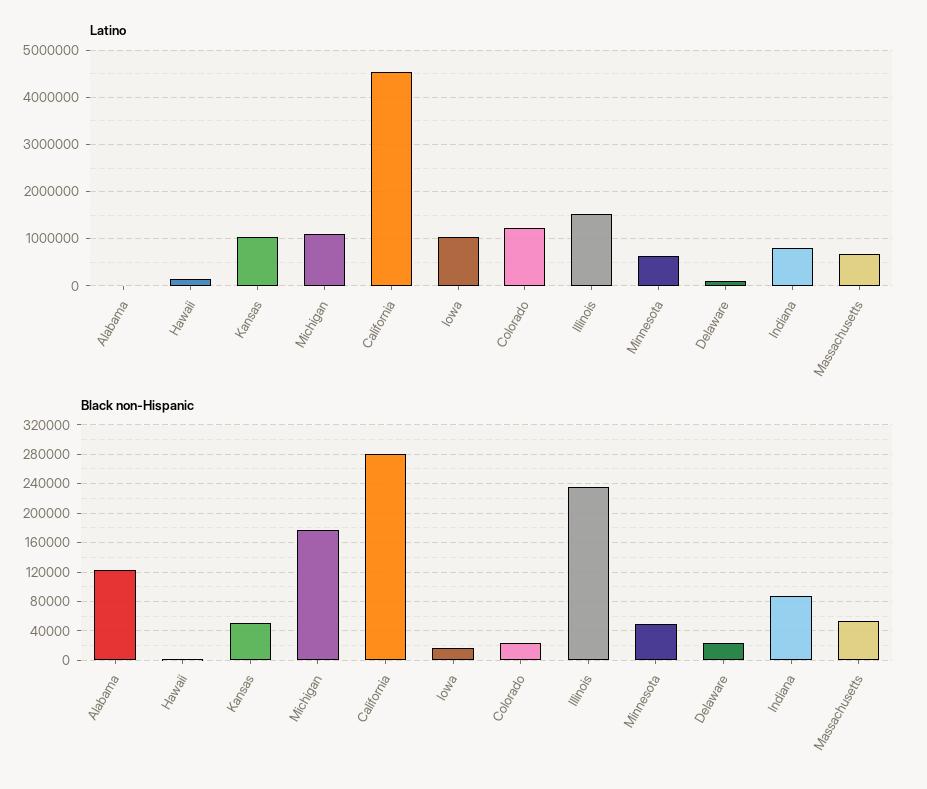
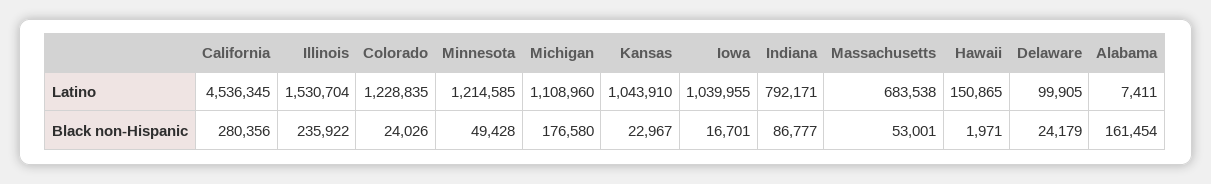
  {
    "Latino": {
      "Alabama": 7411,
      "Hawaii": 150865,
      "Kansas": 1043910,
      "Michigan": 1108960,
      "California": 4536345,
      "Iowa": 1039955,
      "Colorado": 1228835,
      "Illinois": 1530704,
-     "Minnesota": 600000,
+     "Minnesota": 1214585,
      "Delaware": 99905,
      "Indiana": 792171,
      "Massachusetts": 683538
    },
    "Black non-Hispanic": {
-     "Alabama": 120000,
+     "Alabama": 161454,
      "Hawaii": 1971,
-     "Kansas": 50000,
+     "Kansas": 22967,
      "Michigan": 176580,
      "California": 280356,
      "Iowa": 16701,
      "Colorado": 24026,
      "Illinois": 235922,
      "Minnesota": 49428,
      "Delaware": 24179,
      "Indiana": 86777,
      "Massachusetts": 53001
    }
  }

